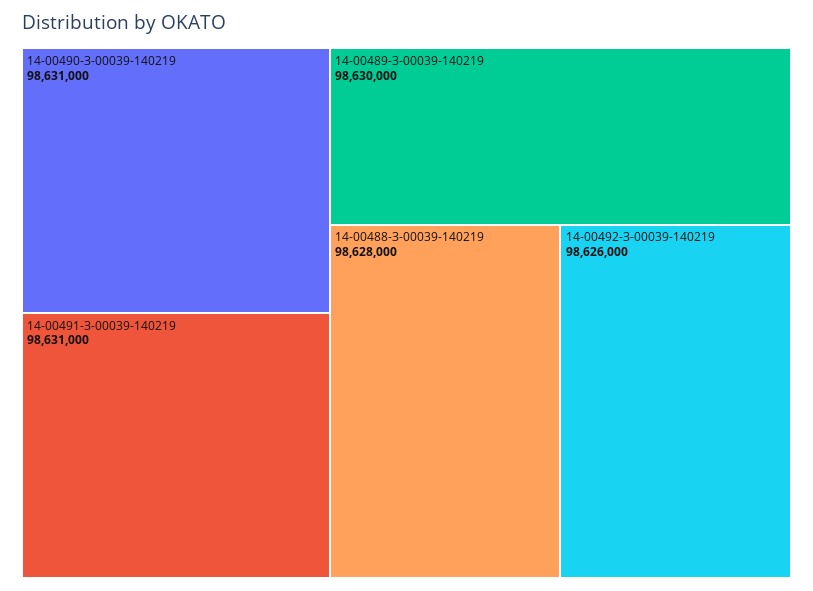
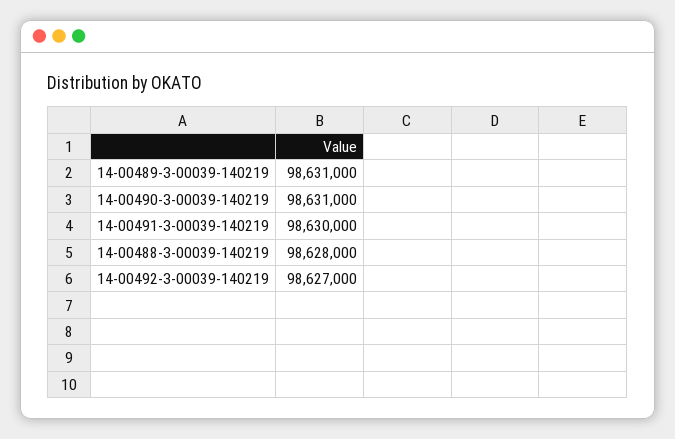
  {
    "14-00490-З-00039-140219": 98631000,
-   "14-00491-З-00039-140219": 98631000,
+   "14-00491-З-00039-140219": 98630000,
-   "14-00489-З-00039-140219": 98630000,
+   "14-00489-З-00039-140219": 98631000,
    "14-00488-З-00039-140219": 98628000,
-   "14-00492-З-00039-140219": 98626000
+   "14-00492-З-00039-140219": 98627000
  }

